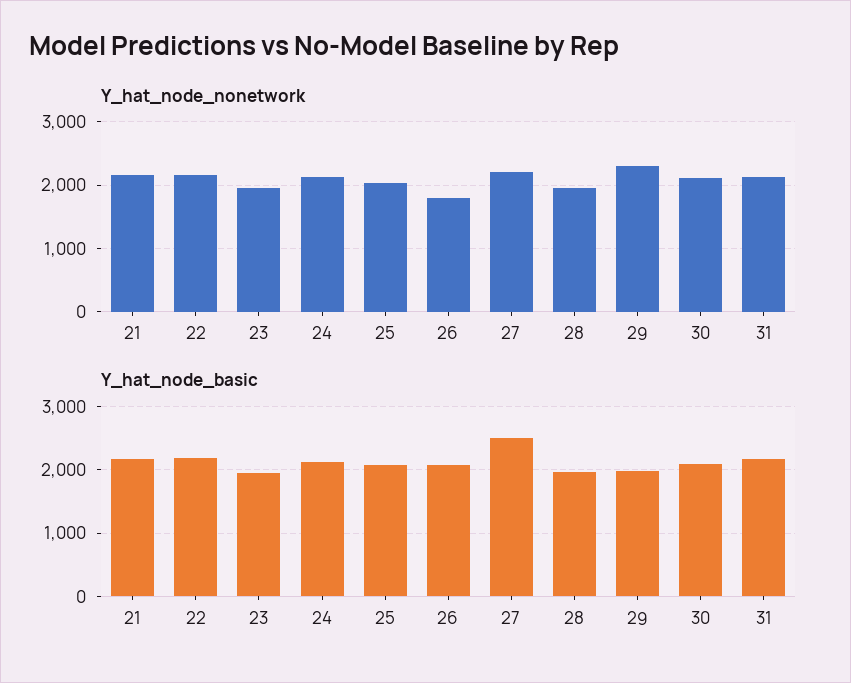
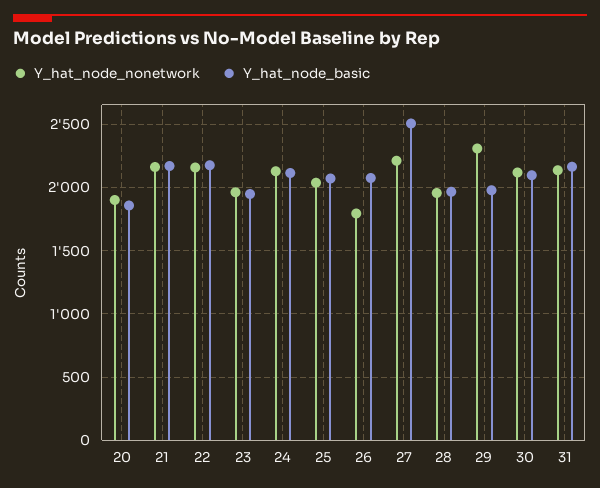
  {
    "Y_hat_node_nonetwork": {
      "21": 2150,
      "22": 2150,
      "23": 1950,
      "24": 2150,
      "25": 2050,
      "26": 1800,
      "27": 2200,
      "28": 1950,
      "29": 2300,
      "30": 2100,
-     "31": 2150
+     "31": 2150,
+     "20": 1900
    },
    "Y_hat_node_basic": {
      "21": 2150,
      "22": 2200,
      "23": 1950,
      "24": 2100,
      "25": 2050,
      "26": 2100,
      "27": 2500,
      "28": 1950,
      "29": 2000,
      "30": 2100,
-     "31": 2150
+     "31": 2150,
+     "20": 1850
    }
  }

